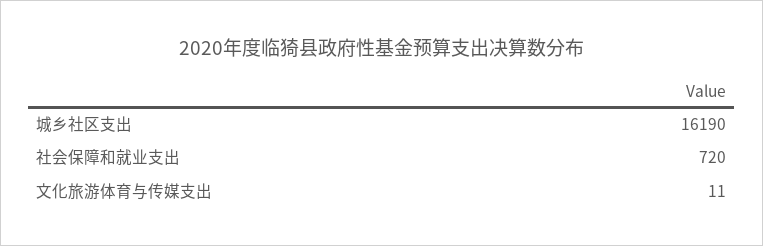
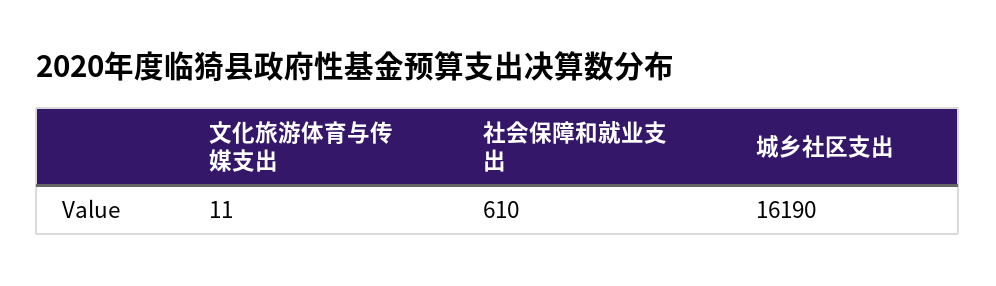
  {
    "城乡社区支出": 16190,
-   "社会保障和就业支出": 720,
+   "社会保障和就业支出": 610,
    "文化旅游体育与传媒支出": 11
  }

